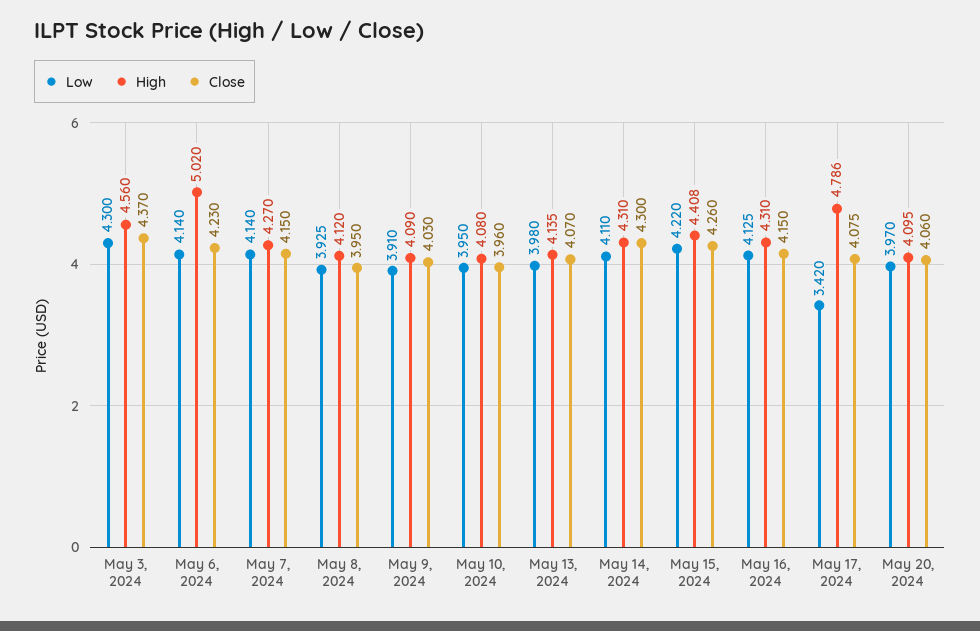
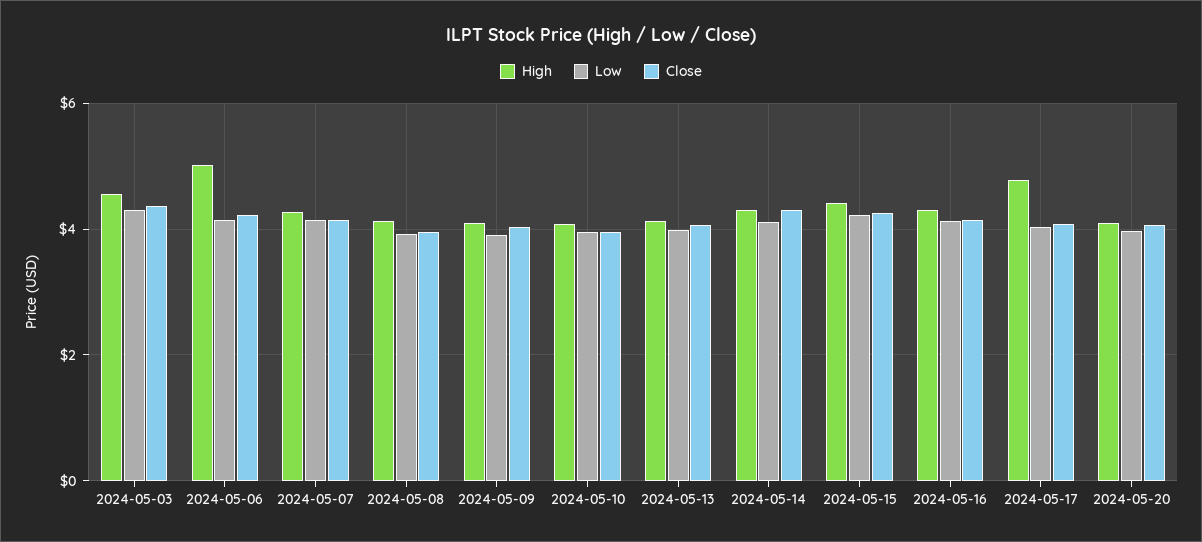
  {
    "Low": {
      "May 3, 2024": 4.3,
      "May 6, 2024": 4.14,
      "May 7, 2024": 4.14,
      "May 8, 2024": 3.925,
      "May 9, 2024": 3.91,
      "May 10, 2024": 3.95,
      "May 13, 2024": 3.98,
      "May 14, 2024": 4.11,
      "May 15, 2024": 4.22,
      "May 16, 2024": 4.125,
-     "May 17, 2024": 3.42,
+     "May 17, 2024": 4,
      "May 20, 2024": 3.97
    },
    "High": {
      "May 3, 2024": 4.56,
      "May 6, 2024": 5.02,
      "May 7, 2024": 4.27,
      "May 8, 2024": 4.12,
      "May 9, 2024": 4.09,
      "May 10, 2024": 4.08,
      "May 13, 2024": 4.135,
      "May 14, 2024": 4.31,
      "May 15, 2024": 4.408,
      "May 16, 2024": 4.31,
      "May 17, 2024": 4.786,
      "May 20, 2024": 4.095
    },
    "Close": {
      "May 3, 2024": 4.37,
      "May 6, 2024": 4.23,
      "May 7, 2024": 4.15,
      "May 8, 2024": 3.95,
      "May 9, 2024": 4.03,
      "May 10, 2024": 3.96,
      "May 13, 2024": 4.07,
      "May 14, 2024": 4.3,
      "May 15, 2024": 4.26,
      "May 16, 2024": 4.15,
      "May 17, 2024": 4.075,
      "May 20, 2024": 4.06
    }
  }

